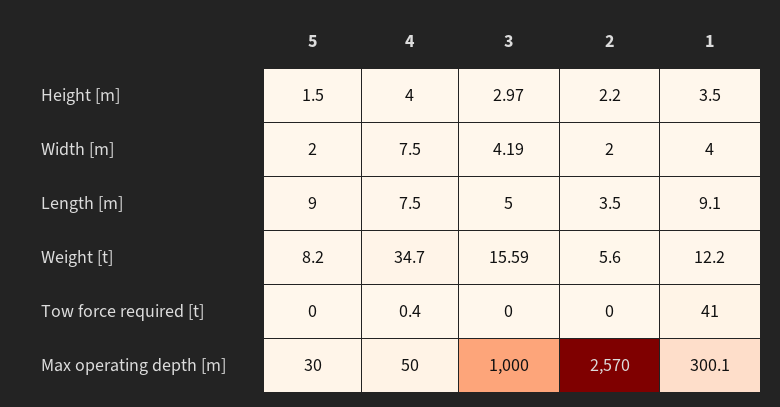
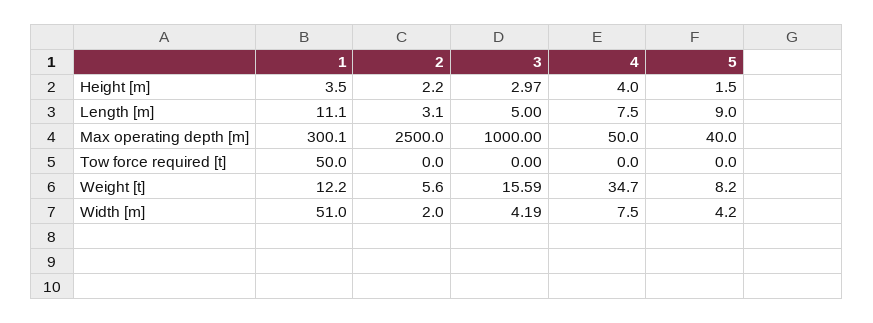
  {
    "5": {
      "Height [m]": 1.5,
-     "Width [m]": 2,
+     "Width [m]": 4.2,
      "Length [m]": 9,
      "Weight [t]": 8.2,
      "Tow force required [t]": 0,
-     "Max operating depth [m]": 30
+     "Max operating depth [m]": 40
    },
    "4": {
      "Height [m]": 4,
      "Width [m]": 7.5,
      "Length [m]": 7.5,
      "Weight [t]": 34.7,
-     "Tow force required [t]": 0.4,
+     "Tow force required [t]": 0,
      "Max operating depth [m]": 50
    },
    "3": {
      "Height [m]": 2.97,
      "Width [m]": 4.19,
      "Length [m]": 5,
      "Weight [t]": 15.59,
      "Tow force required [t]": 0,
      "Max operating depth [m]": 1000
    },
    "2": {
      "Height [m]": 2.2,
      "Width [m]": 2,
-     "Length [m]": 3.5,
+     "Length [m]": 3.1,
      "Weight [t]": 5.6,
      "Tow force required [t]": 0,
-     "Max operating depth [m]": 2570
+     "Max operating depth [m]": 2500
    },
    "1": {
      "Height [m]": 3.5,
-     "Width [m]": 4,
+     "Width [m]": 51,
-     "Length [m]": 9.1,
+     "Length [m]": 11.1,
      "Weight [t]": 12.2,
-     "Tow force required [t]": 41,
+     "Tow force required [t]": 50,
      "Max operating depth [m]": 300.1
    }
  }

